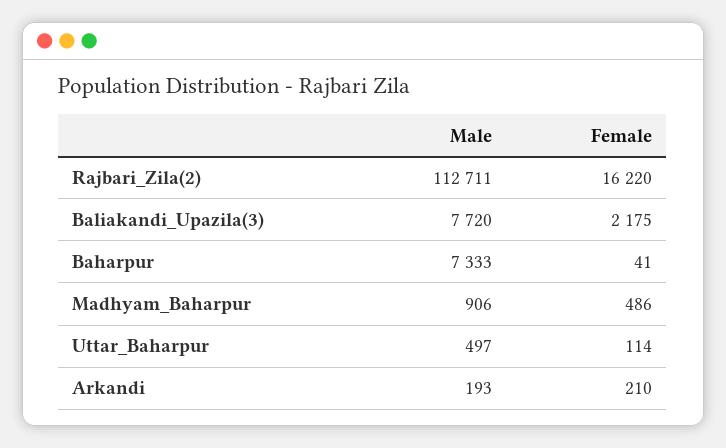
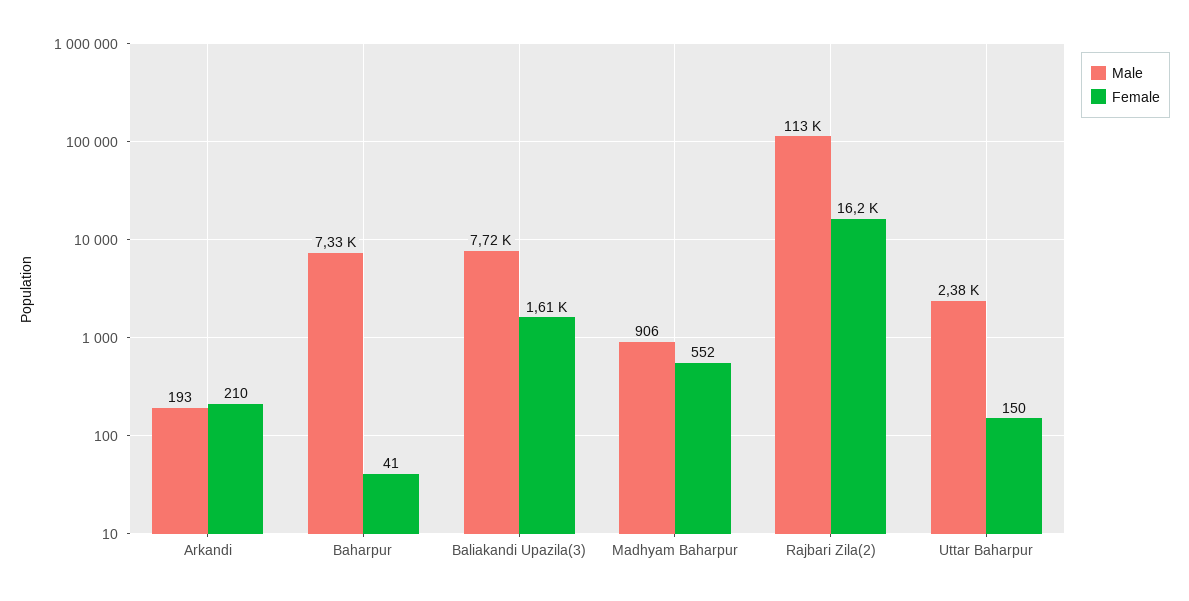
  {
    "Male": {
      "Rajbari_Zila(2)": 112711,
      "Baliakandi_Upazila(3)": 7720,
      "Baharpur": 7333,
      "Madhyam_Baharpur": 906,
-     "Uttar_Baharpur": 497,
+     "Uttar_Baharpur": 2380,
      "Arkandi": 193
    },
    "Female": {
      "Rajbari_Zila(2)": 16220,
-     "Baliakandi_Upazila(3)": 2175,
+     "Baliakandi_Upazila(3)": 1610,
      "Baharpur": 41,
-     "Madhyam_Baharpur": 486,
+     "Madhyam_Baharpur": 552,
-     "Uttar_Baharpur": 114,
+     "Uttar_Baharpur": 150,
      "Arkandi": 210
    }
  }

